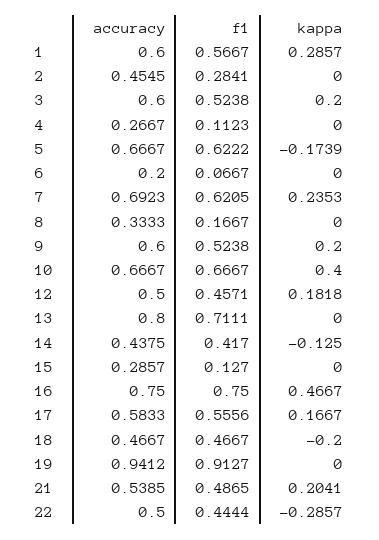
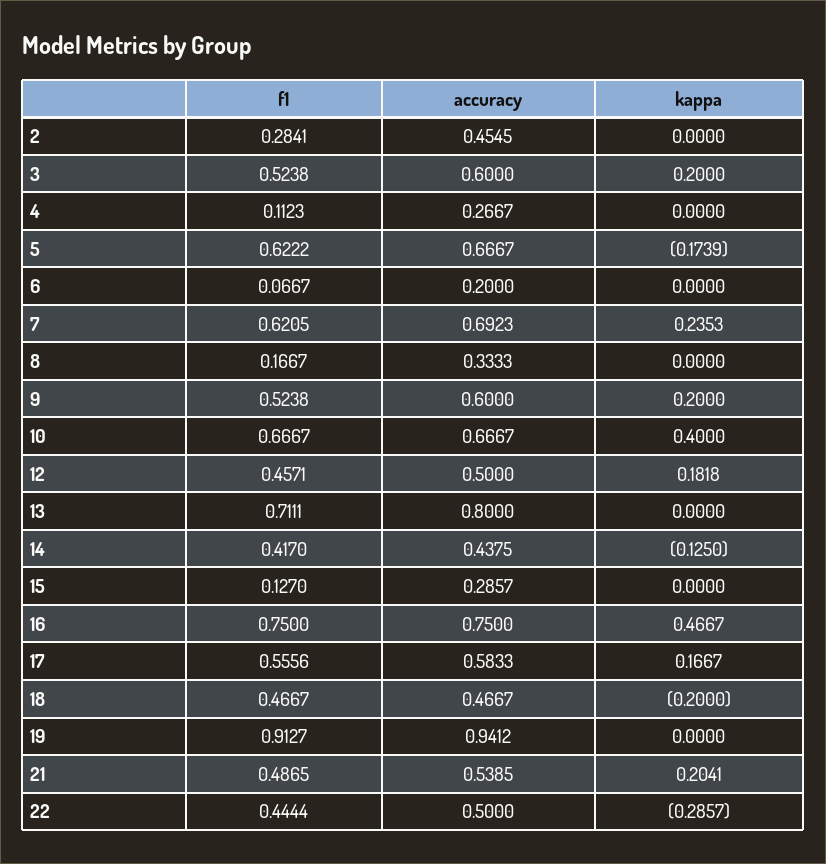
  {
    "accuracy": {
-     "1": 0.6,
      "2": 0.4545,
      "3": 0.6,
      "4": 0.2667,
      "5": 0.6667,
      "6": 0.2,
      "7": 0.6923,
      "8": 0.3333,
      "9": 0.6,
      "10": 0.6667,
      "12": 0.5,
      "13": 0.8,
      "14": 0.4375,
      "15": 0.2857,
      "16": 0.75,
      "17": 0.5833,
      "18": 0.4667,
      "19": 0.9412,
      "21": 0.5385,
      "22": 0.5
    },
    "f1": {
-     "1": 0.5667,
      "2": 0.2841,
      "3": 0.5238,
      "4": 0.1123,
      "5": 0.6222,
      "6": 0.0667,
      "7": 0.6205,
      "8": 0.1667,
      "9": 0.5238,
      "10": 0.6667,
      "12": 0.4571,
      "13": 0.7111,
      "14": 0.417,
      "15": 0.127,
      "16": 0.75,
      "17": 0.5556,
      "18": 0.4667,
      "19": 0.9127,
      "21": 0.4865,
      "22": 0.4444
    },
    "kappa": {
-     "1": 0.2857,
      "2": 0,
      "3": 0.2,
      "4": 0,
      "5": -0.1739,
      "6": 0,
      "7": 0.2353,
      "8": 0,
      "9": 0.2,
      "10": 0.4,
      "12": 0.1818,
      "13": 0,
      "14": -0.125,
      "15": 0,
      "16": 0.4667,
      "17": 0.1667,
      "18": -0.2,
      "19": 0,
      "21": 0.2041,
      "22": -0.2857
    }
  }

